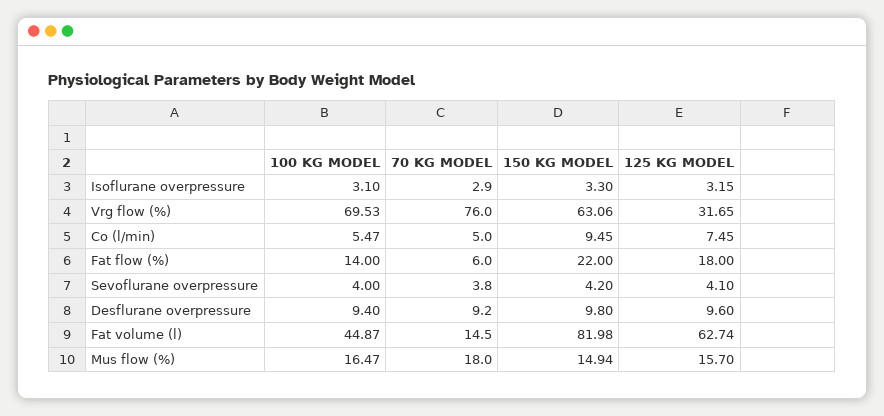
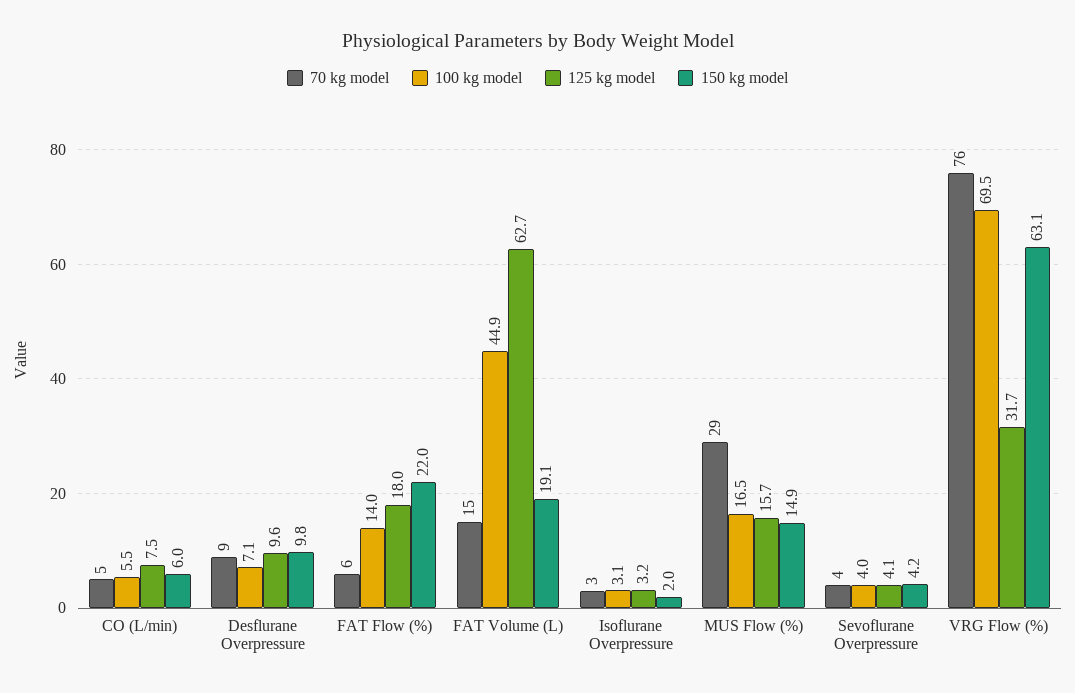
  {
    "100 KG MODEL": {
      "Isoflurane overpressure": 3.1,
      "Vrg flow (%)": 69.53,
      "Co (l/min)": 5.47,
      "Fat flow (%)": 14,
      "Sevoflurane overpressure": 4,
-     "Desflurane overpressure": 9.4,
+     "Desflurane overpressure": 7.1,
      "Fat volume (l)": 44.87,
      "Mus flow (%)": 16.47
    },
    "70 KG MODEL": {
      "Isoflurane overpressure": 2.9,
      "Vrg flow (%)": 76,
      "Co (l/min)": 5,
      "Fat flow (%)": 6,
      "Sevoflurane overpressure": 3.8,
      "Desflurane overpressure": 9.2,
      "Fat volume (l)": 14.5,
-     "Mus flow (%)": 18
+     "Mus flow (%)": 29
    },
    "150 KG MODEL": {
-     "Isoflurane overpressure": 3.3,
+     "Isoflurane overpressure": 2,
      "Vrg flow (%)": 63.06,
-     "Co (l/min)": 9.45,
+     "Co (l/min)": 6,
      "Fat flow (%)": 22,
      "Sevoflurane overpressure": 4.2,
      "Desflurane overpressure": 9.8,
-     "Fat volume (l)": 81.98,
+     "Fat volume (l)": 19.1,
      "Mus flow (%)": 14.94
    },
    "125 KG MODEL": {
      "Isoflurane overpressure": 3.15,
      "Vrg flow (%)": 31.65,
      "Co (l/min)": 7.45,
      "Fat flow (%)": 18,
      "Sevoflurane overpressure": 4.1,
      "Desflurane overpressure": 9.6,
      "Fat volume (l)": 62.74,
      "Mus flow (%)": 15.7
    }
  }

